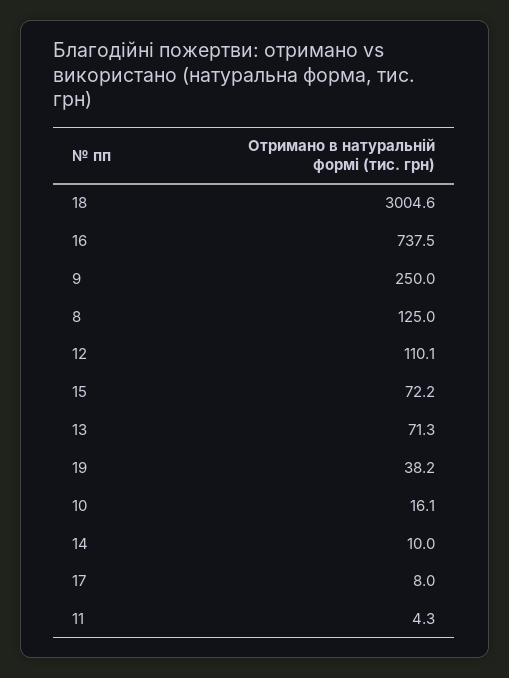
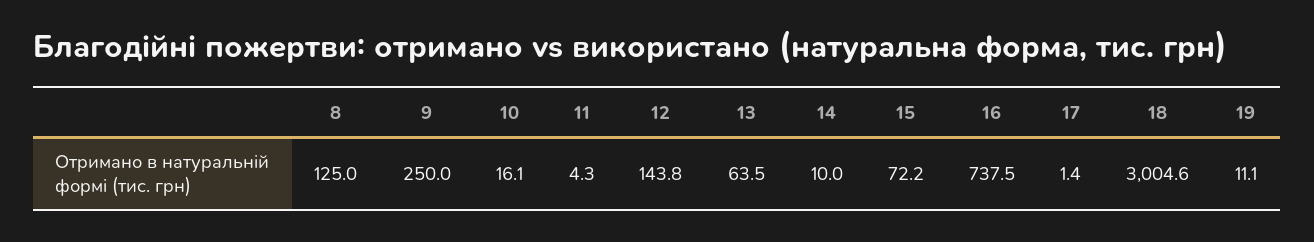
  {
    "18": 3004.6,
    "16": 737.5,
    "9": 250,
    "8": 125,
-   "12": 110.1,
+   "12": 143.8,
    "15": 72.2,
-   "13": 71.3,
+   "13": 63.5,
-   "19": 38.2,
+   "19": 11.1,
    "10": 16.1,
    "14": 10,
-   "17": 8,
+   "17": 1.4,
    "11": 4.3
  }

